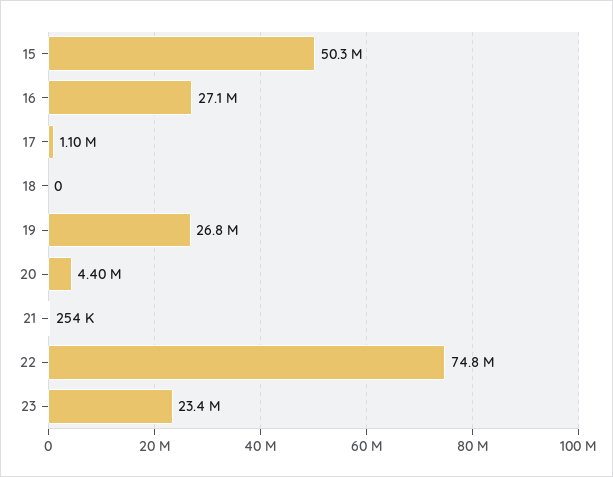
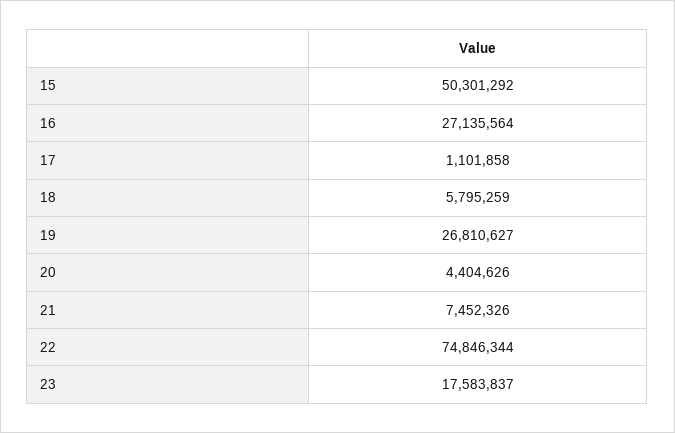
  {
    "15": 50301292,
    "16": 27135564,
    "17": 1101858,
-   "18": 0,
+   "18": 5795259,
    "19": 26810627,
    "20": 4404626,
-   "21": 254000,
+   "21": 7452326,
    "22": 74846344,
-   "23": 23400000
+   "23": 17583837
  }

